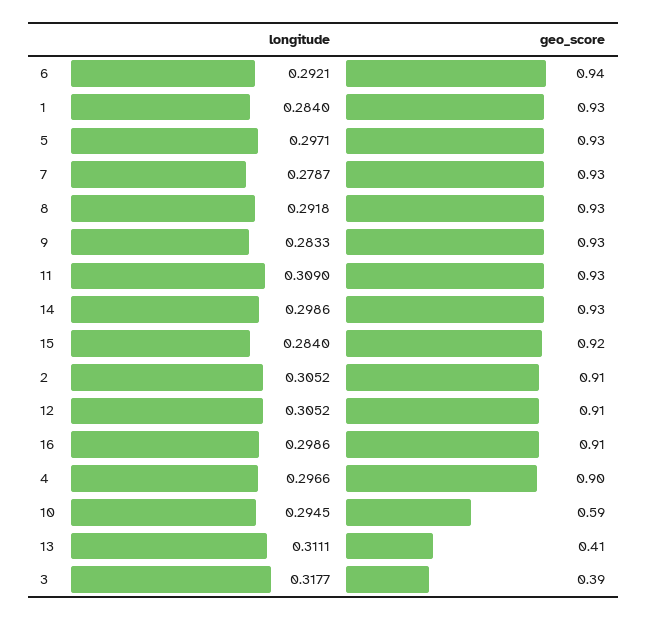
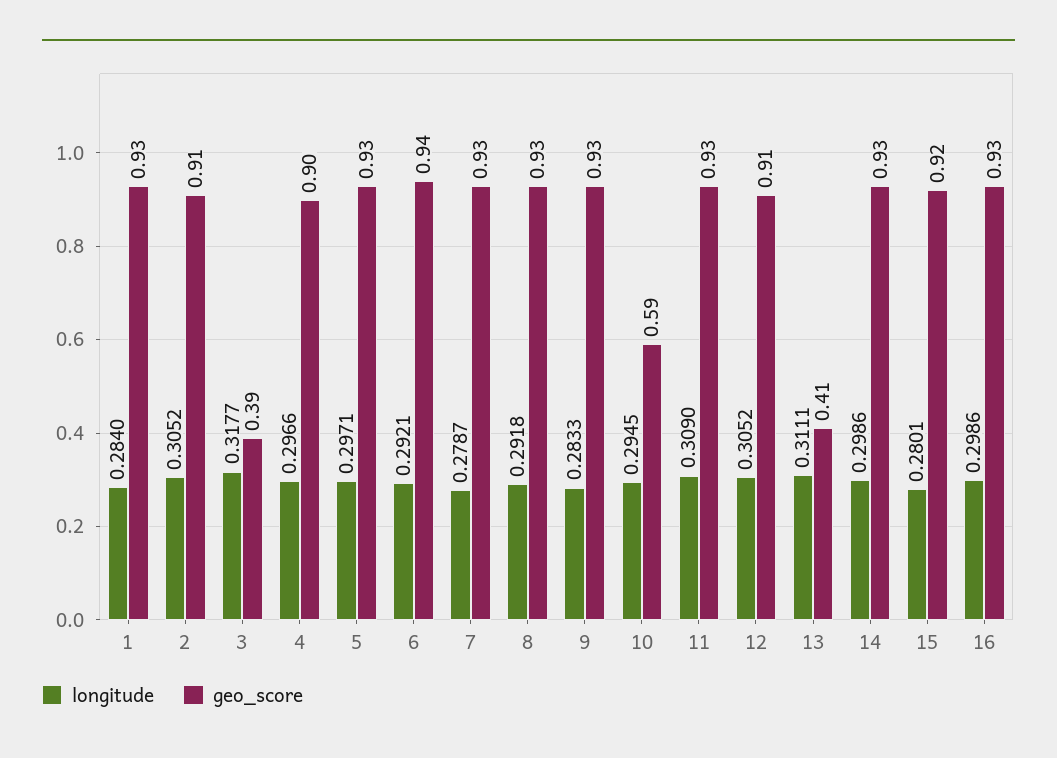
  {
    "longitude": {
      "6": 0.2921,
      "1": 0.284,
      "5": 0.2971,
      "7": 0.2787,
      "8": 0.2918,
      "9": 0.2833,
      "11": 0.309,
      "14": 0.2986,
-     "15": 0.284,
+     "15": 0.2801,
      "2": 0.3052,
      "12": 0.3052,
      "16": 0.2986,
      "4": 0.2966,
      "10": 0.2945,
      "13": 0.3111,
      "3": 0.3177
    },
    "geo_score": {
      "6": 0.94,
      "1": 0.93,
      "5": 0.93,
      "7": 0.93,
      "8": 0.93,
      "9": 0.93,
      "11": 0.93,
      "14": 0.93,
      "15": 0.92,
      "2": 0.91,
      "12": 0.91,
-     "16": 0.91,
+     "16": 0.93,
      "4": 0.9,
      "10": 0.59,
      "13": 0.41,
      "3": 0.39
    }
  }

